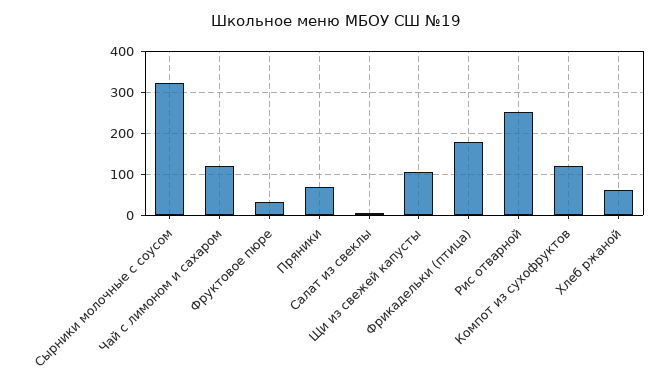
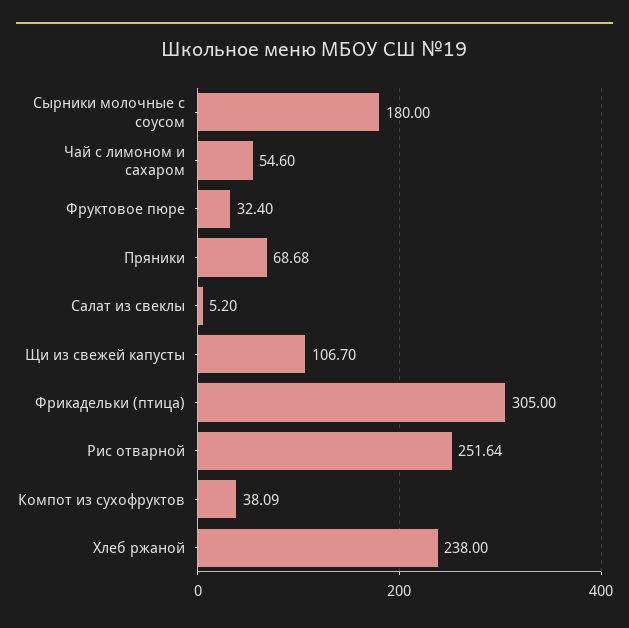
  {
-   "Сырники молочные с соусом": 320,
+   "Сырники молочные с соусом": 180,
-   "Чай с лимоном и сахаром": 120,
+   "Чай с лимоном и сахаром": 54.6,
    "Фруктовое пюре": 32.4,
    "Пряники": 68.68,
    "Салат из свеклы": 5.2,
    "Щи из свежей капусты": 106.7,
-   "Фрикадельки (птица)": 180,
+   "Фрикадельки (птица)": 305,
    "Рис отварной": 251.64,
-   "Компот из сухофруктов": 120,
+   "Компот из сухофруктов": 38.09,
-   "Хлеб ржаной": 60
+   "Хлеб ржаной": 238
  }

